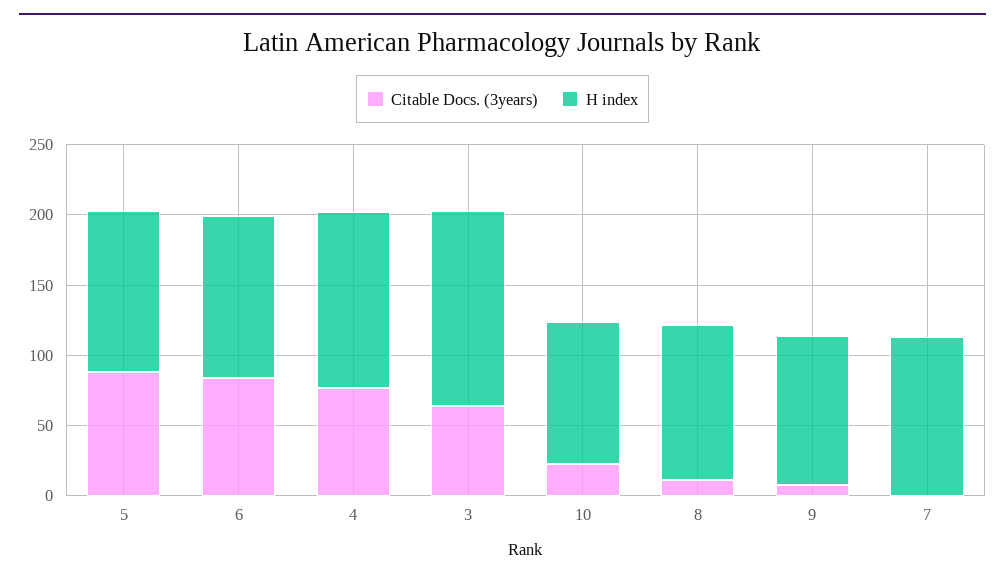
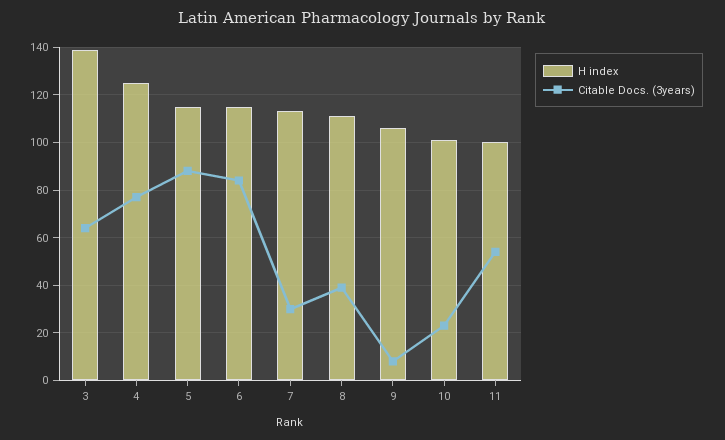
  {
    "Citable Docs. (3years)": {
      "5": 90,
      "6": 85,
      "4": 75,
      "3": 65,
      "10": 25,
-     "8": 10,
+     "8": 40,
      "9": 10,
-     "7": 0
+     "7": 30,
+     "11": 55
    },
    "H index": {
      "5": 115,
      "6": 115,
      "4": 125,
      "3": 140,
      "10": 100,
      "8": 110,
      "9": 105,
-     "7": 115
+     "7": 115,
+     "11": 100
    }
  }

